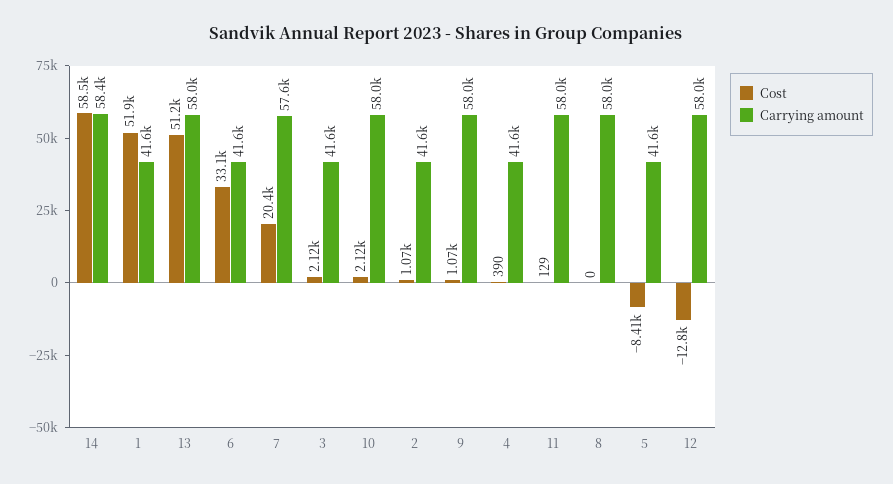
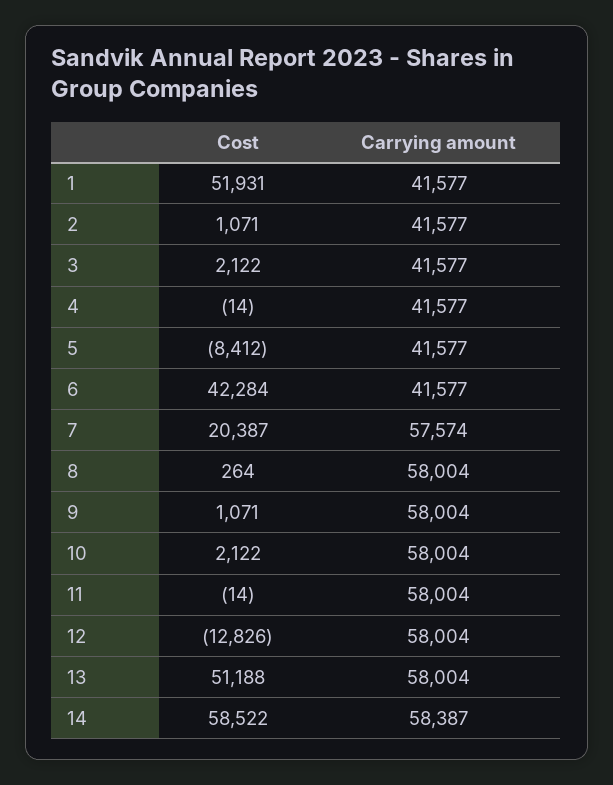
  {
    "Cost": {
      "14": 58522,
      "1": 51931,
      "13": 51188,
-     "6": 33100,
+     "6": 42284,
      "7": 20387,
      "3": 2122,
      "10": 2122,
      "2": 1071,
      "9": 1071,
-     "4": 390,
+     "4": -14,
-     "11": 129,
+     "11": -14,
-     "8": 0,
+     "8": 264,
      "5": -8412,
      "12": -12826
    },
    "Carrying amount": {
      "14": 58387,
      "1": 41577,
      "13": 58004,
      "6": 41577,
      "7": 57574,
      "3": 41577,
      "10": 58004,
      "2": 41577,
      "9": 58004,
      "4": 41577,
      "11": 58004,
      "8": 58004,
      "5": 41577,
      "12": 58004
    }
  }

